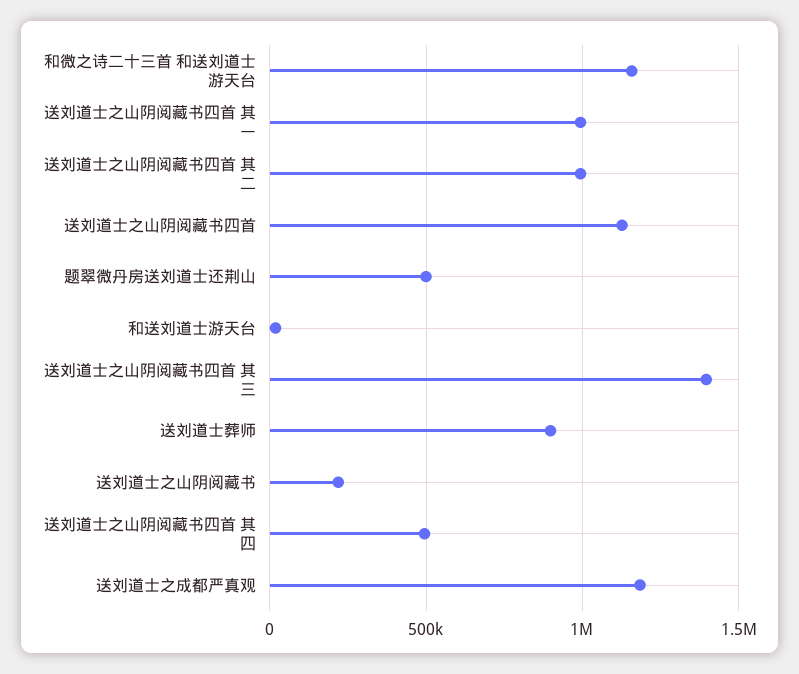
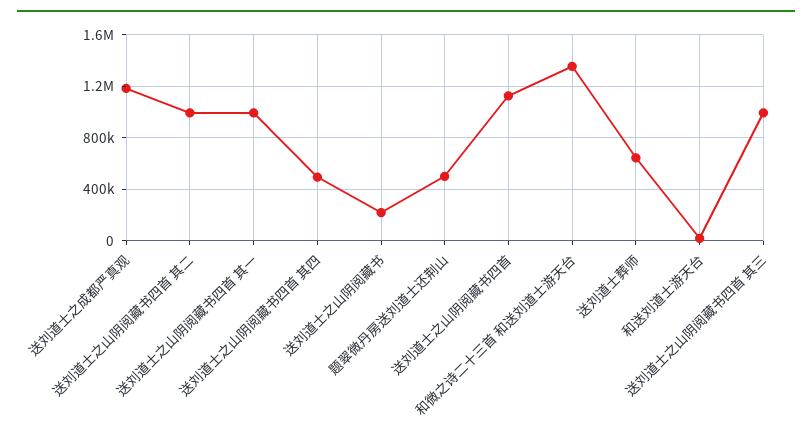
  {
-   "和微之诗二十三首 和送刘道士游天台": 1150000,
+   "和微之诗二十三首 和送刘道士游天台": 1350000,
    "送刘道士之山阴阅藏书四首 其一": 1000000,
    "送刘道士之山阴阅藏书四首 其二": 1000000,
    "送刘道士之山阴阅藏书四首": 1150000,
    "题翠微丹房送刘道士还荆山": 500000,
    "和送刘道士游天台": 0,
-   "送刘道士之山阴阅藏书四首 其三": 1400000,
+   "送刘道士之山阴阅藏书四首 其三": 1000000,
-   "送刘道士葬师": 900000,
+   "送刘道士葬师": 650000,
    "送刘道士之山阴阅藏书": 200000,
    "送刘道士之山阴阅藏书四首 其四": 500000,
    "送刘道士之成都严真观": 1200000
  }

